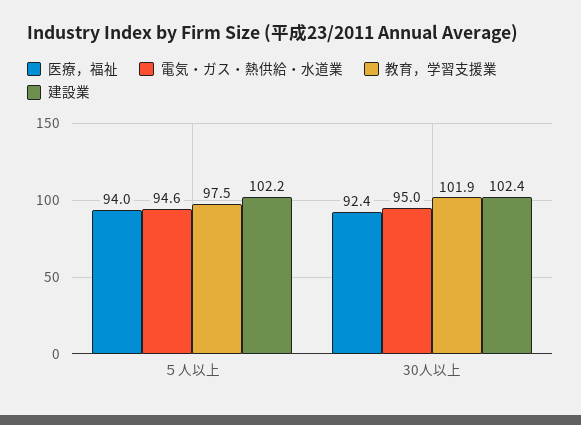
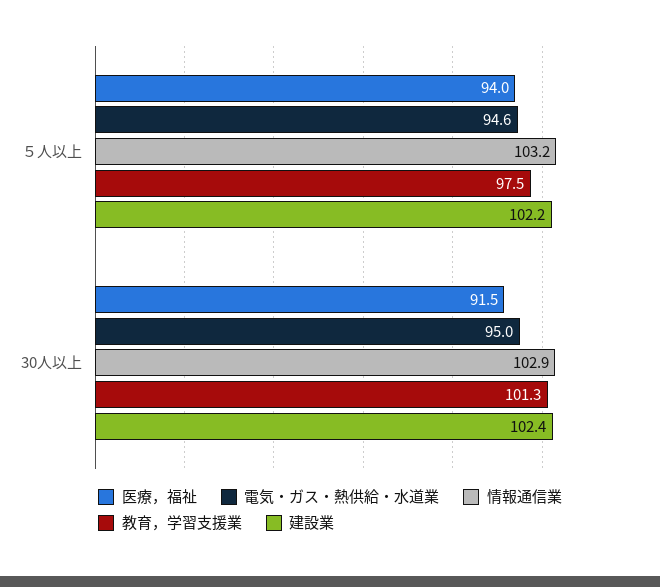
  {
    "医療，福祉": {
      "５人以上": 94,
-     "30人以上": 92.4
+     "30人以上": 91.5
    },
    "電気・ガス・熱供給・水道業": {
      "５人以上": 94.6,
      "30人以上": 95
    },
    "教育，学習支援業": {
      "５人以上": 97.5,
-     "30人以上": 101.9
+     "30人以上": 101.3
    },
    "建設業": {
      "５人以上": 102.2,
      "30人以上": 102.4
-   }
+   },
+   "情報通信業": {
+     "５人以上": 103.2,
+     "30人以上": 102.9
+   }
  }

